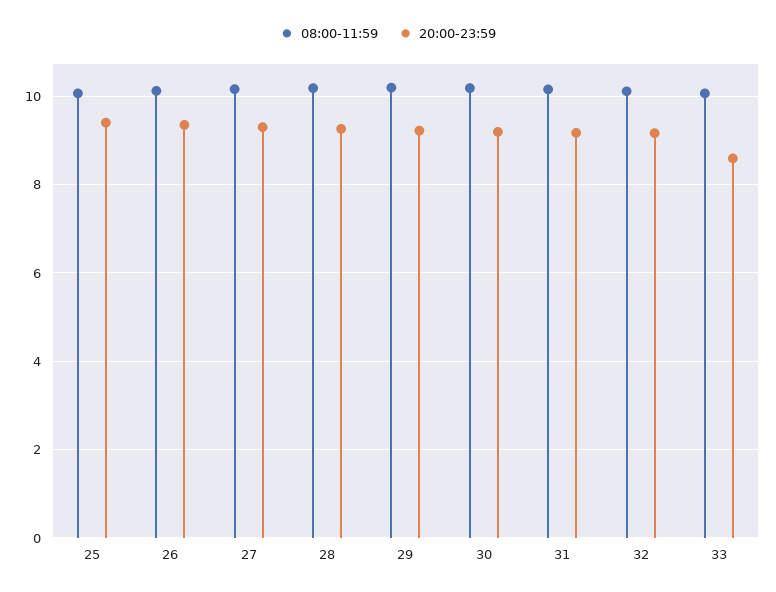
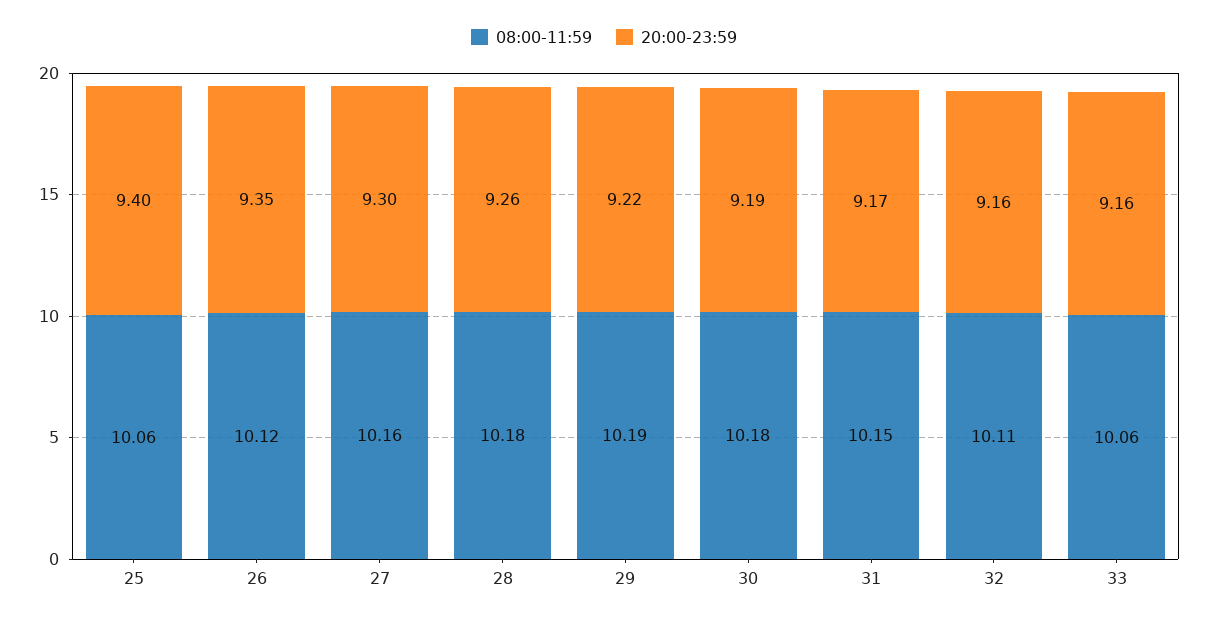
  {
    "08:00-11:59": {
      "25": 10.06,
      "26": 10.12,
      "27": 10.16,
      "28": 10.18,
      "29": 10.19,
      "30": 10.18,
      "31": 10.15,
      "32": 10.11,
      "33": 10.06
    },
    "20:00-23:59": {
      "25": 9.4,
      "26": 9.35,
      "27": 9.3,
      "28": 9.26,
      "29": 9.22,
      "30": 9.19,
      "31": 9.17,
      "32": 9.16,
-     "33": 8.6
+     "33": 9.16
    }
  }

